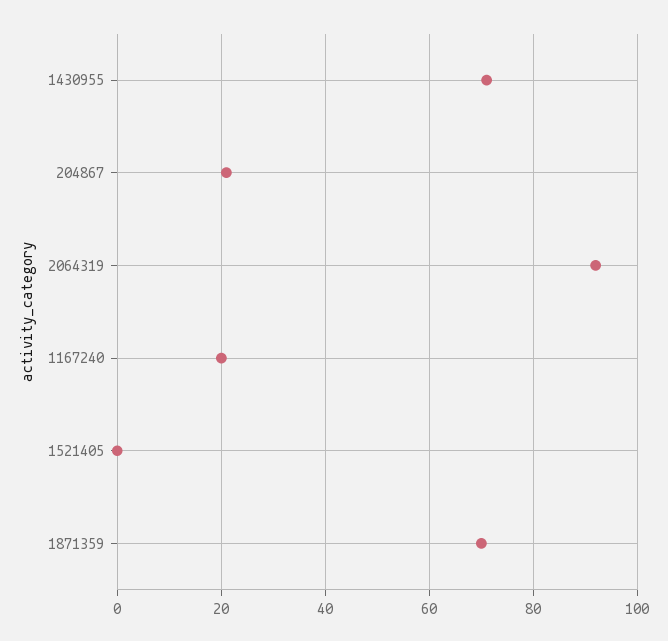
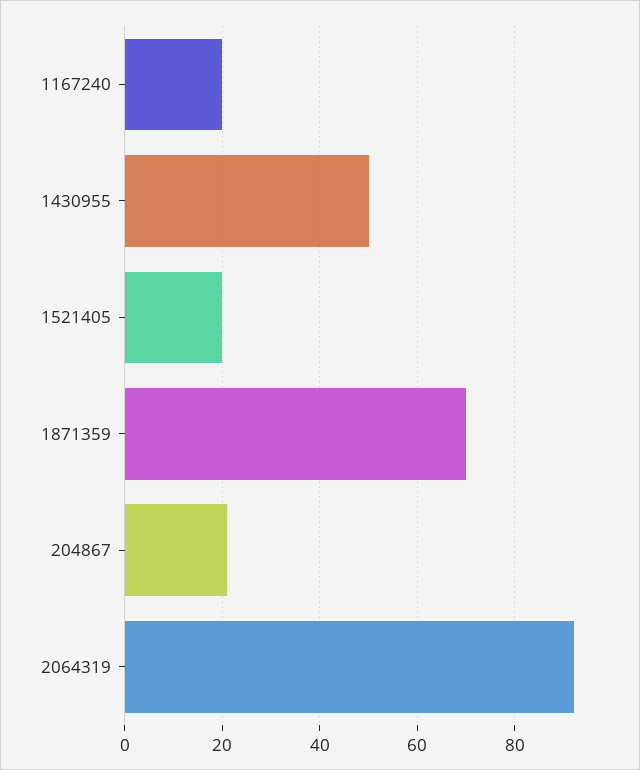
  {
-   "1430955": 70,
+   "1430955": 50,
    "204867": 20,
    "2064319": 90,
    "1167240": 20,
-   "1521405": 0,
+   "1521405": 20,
    "1871359": 70
  }

